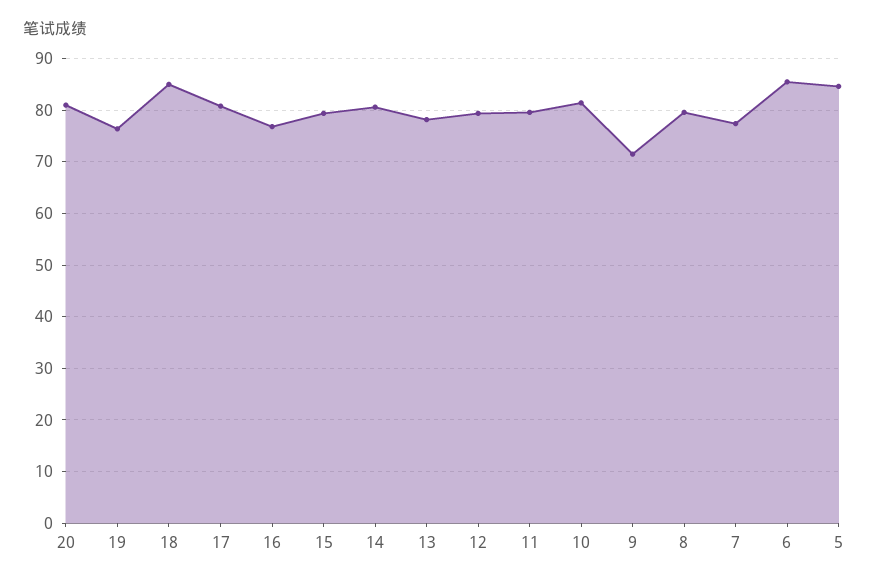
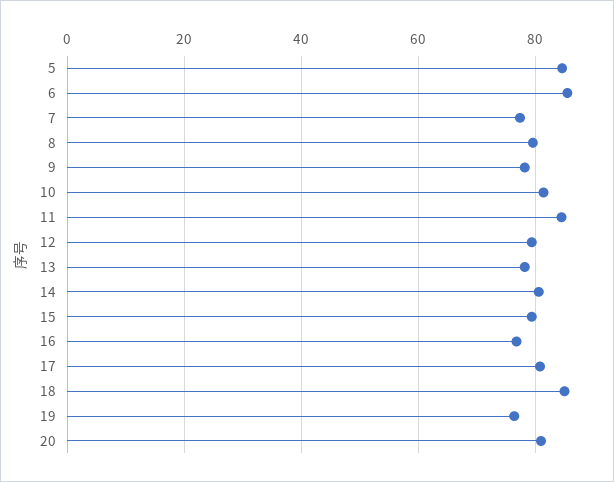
  {
    "20": 82,
    "19": 76,
    "18": 86,
    "17": 80,
    "16": 76,
    "15": 80,
    "14": 80,
    "13": 78,
    "12": 80,
-   "11": 80,
+   "11": 84,
    "10": 82,
-   "9": 72,
+   "9": 78,
    "8": 80,
    "7": 78,
    "6": 86,
    "5": 84
  }

